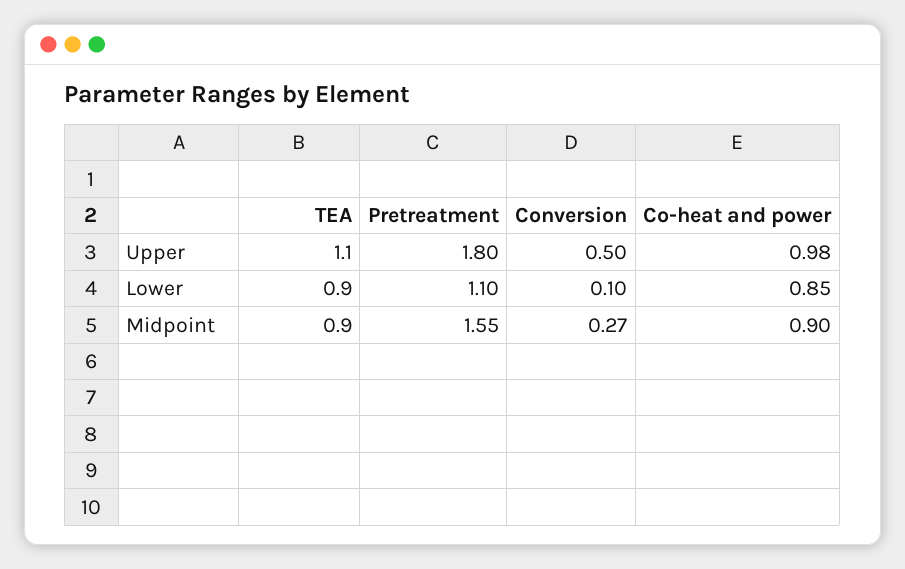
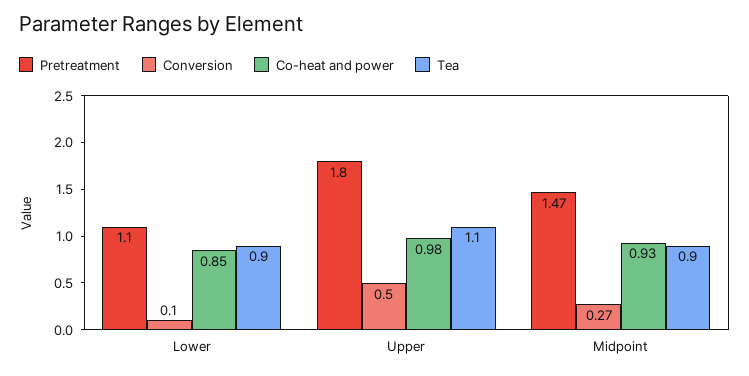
  {
    "TEA": {
      "Upper": 1.1,
      "Lower": 0.9,
      "Midpoint": 0.9
    },
    "Pretreatment": {
      "Upper": 1.8,
      "Lower": 1.1,
-     "Midpoint": 1.55
+     "Midpoint": 1.47
    },
    "Conversion": {
      "Upper": 0.5,
      "Lower": 0.1,
      "Midpoint": 0.27
    },
    "Co-heat and power": {
      "Upper": 0.98,
      "Lower": 0.85,
-     "Midpoint": 0.9
+     "Midpoint": 0.93
    }
  }

